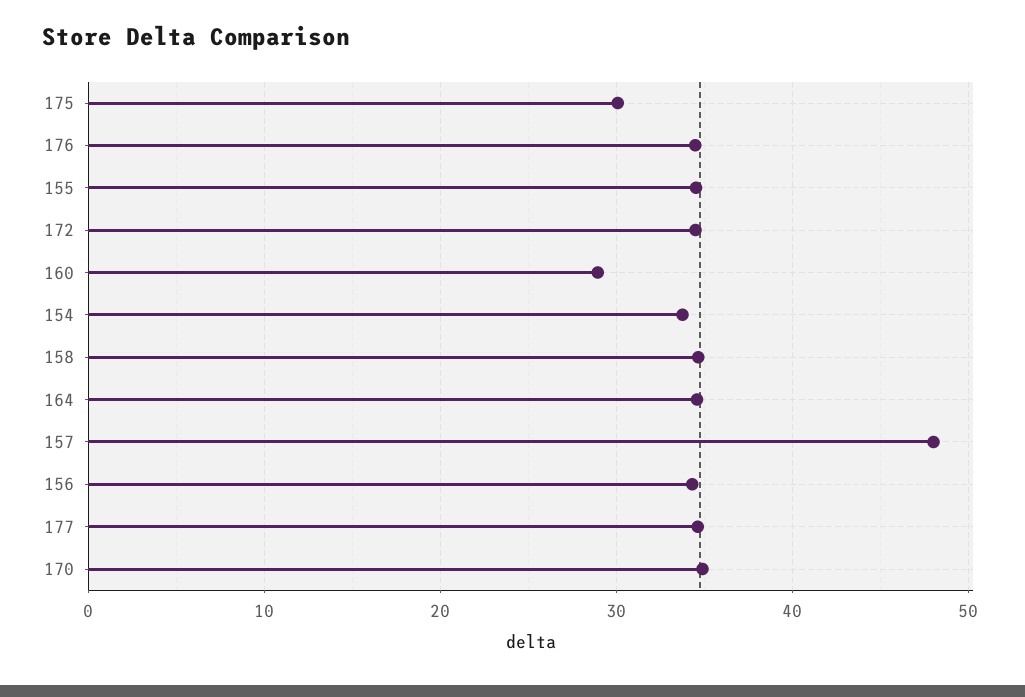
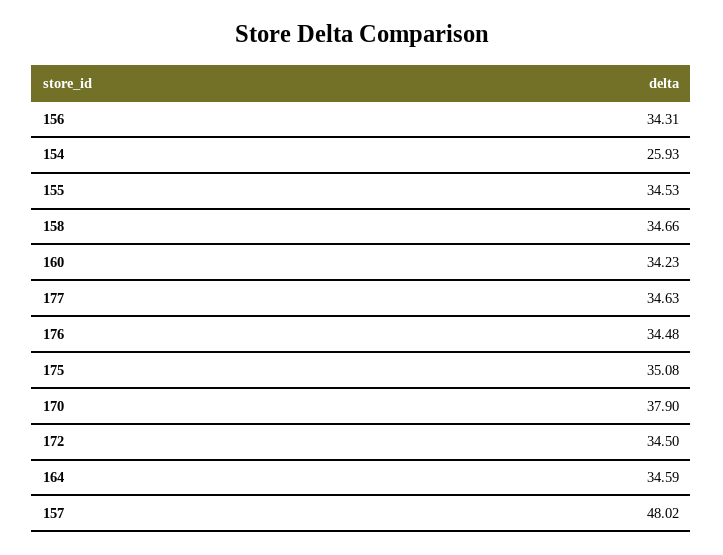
  {
-   "175": 30,
+   "175": 35.08,
    "176": 34.48,
    "155": 34.53,
    "172": 34.5,
-   "160": 29,
+   "160": 34.23,
-   "154": 34,
+   "154": 25.93,
    "158": 34.66,
    "164": 34.59,
    "157": 48.02,
    "156": 34.31,
    "177": 34.63,
-   "170": 35
+   "170": 37.9
  }

